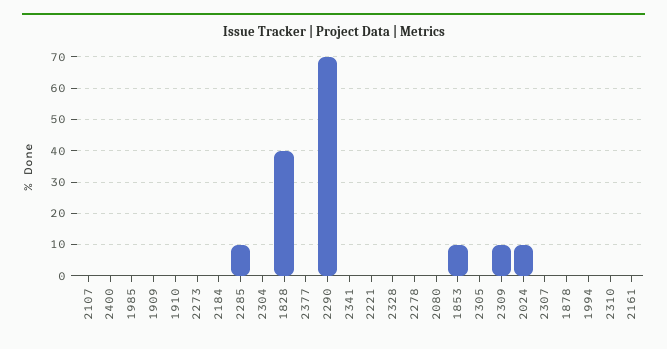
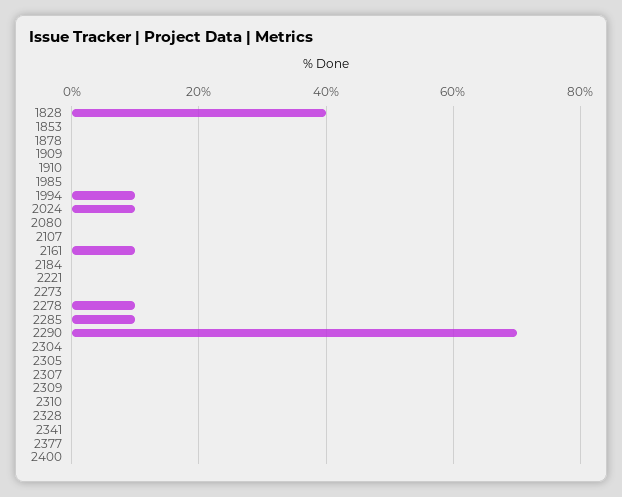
  {
    "2107": 0,
    "2400": 0,
    "1985": 0,
    "1909": 0,
    "1910": 0,
    "2273": 0,
    "2184": 0,
    "2285": 10,
    "2304": 0,
    "1828": 40,
    "2377": 0,
    "2290": 70,
    "2341": 0,
    "2221": 0,
    "2328": 0,
-   "2278": 0,
+   "2278": 10,
    "2080": 0,
-   "1853": 10,
+   "1853": 0,
    "2305": 0,
-   "2309": 10,
+   "2309": 0,
    "2024": 10,
    "2307": 0,
    "1878": 0,
-   "1994": 0,
+   "1994": 10,
    "2310": 0,
-   "2161": 0
+   "2161": 10
  }

